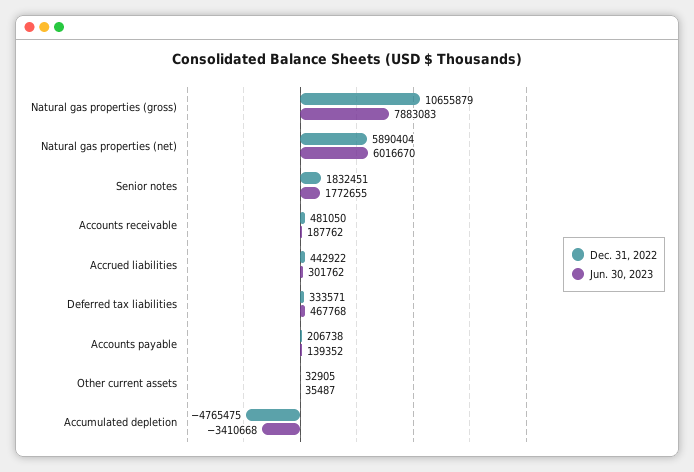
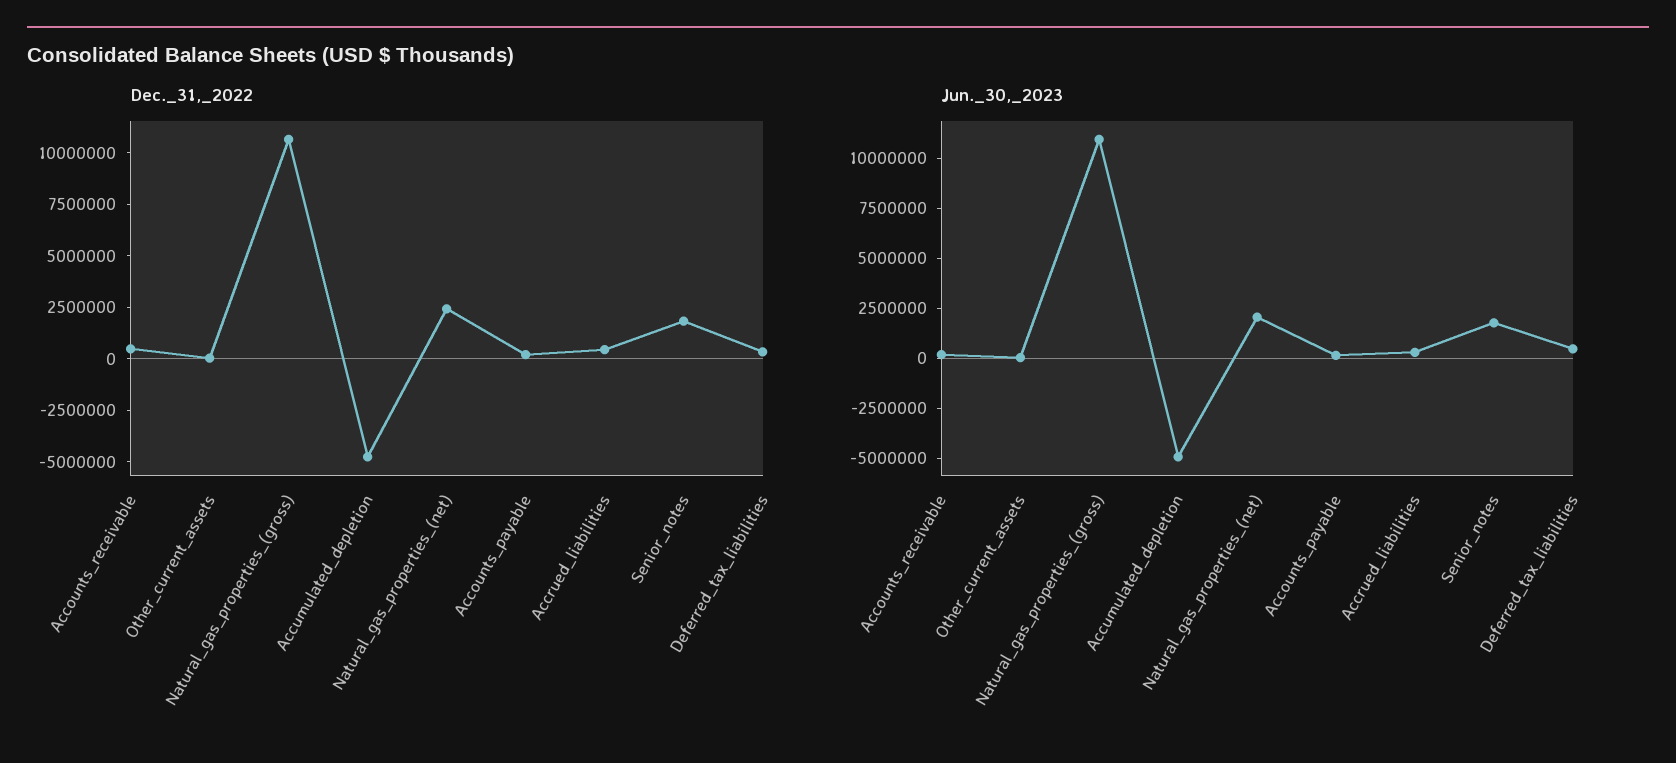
  {
    "Dec. 31, 2022": {
      "Natural gas properties (gross)": 10655879,
-     "Natural gas properties (net)": 5890404,
+     "Natural gas properties (net)": 2500000,
      "Senior notes": 1832451,
      "Accounts receivable": 481050,
      "Accrued liabilities": 442922,
      "Deferred tax liabilities": 333571,
      "Accounts payable": 206738,
      "Other current assets": 32905,
      "Accumulated depletion": -4765475
    },
    "Jun. 30, 2023": {
-     "Natural gas properties (gross)": 7883083,
+     "Natural gas properties (gross)": 11000000,
-     "Natural gas properties (net)": 6016670,
+     "Natural gas properties (net)": 2000000,
      "Senior notes": 1772655,
      "Accounts receivable": 187762,
      "Accrued liabilities": 301762,
      "Deferred tax liabilities": 467768,
      "Accounts payable": 139352,
      "Other current assets": 35487,
-     "Accumulated depletion": -3410668
+     "Accumulated depletion": -5000000
    }
  }

